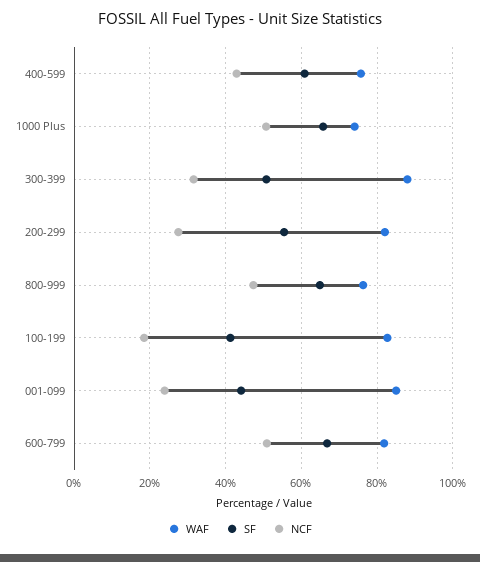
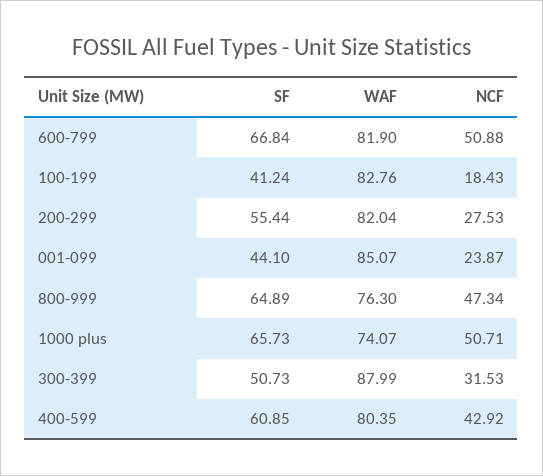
  {
    "WAF": {
-     "400-599": 76,
+     "400-599": 80.35,
      "1000 Plus": 74.07,
      "300-399": 87.99,
      "200-299": 82.04,
      "800-999": 76.3,
      "100-199": 82.76,
      "001-099": 85.07,
      "600-799": 81.9
    },
    "SF": {
      "400-599": 60.85,
      "1000 Plus": 65.73,
      "300-399": 50.73,
      "200-299": 55.44,
      "800-999": 64.89,
      "100-199": 41.24,
      "001-099": 44.1,
      "600-799": 66.84
    },
    "NCF": {
      "400-599": 42.92,
      "1000 Plus": 50.71,
      "300-399": 31.53,
      "200-299": 27.53,
      "800-999": 47.34,
      "100-199": 18.43,
      "001-099": 23.87,
      "600-799": 50.88
    }
  }

